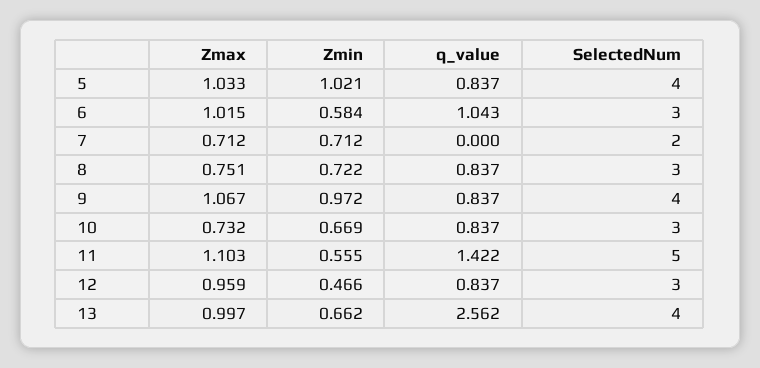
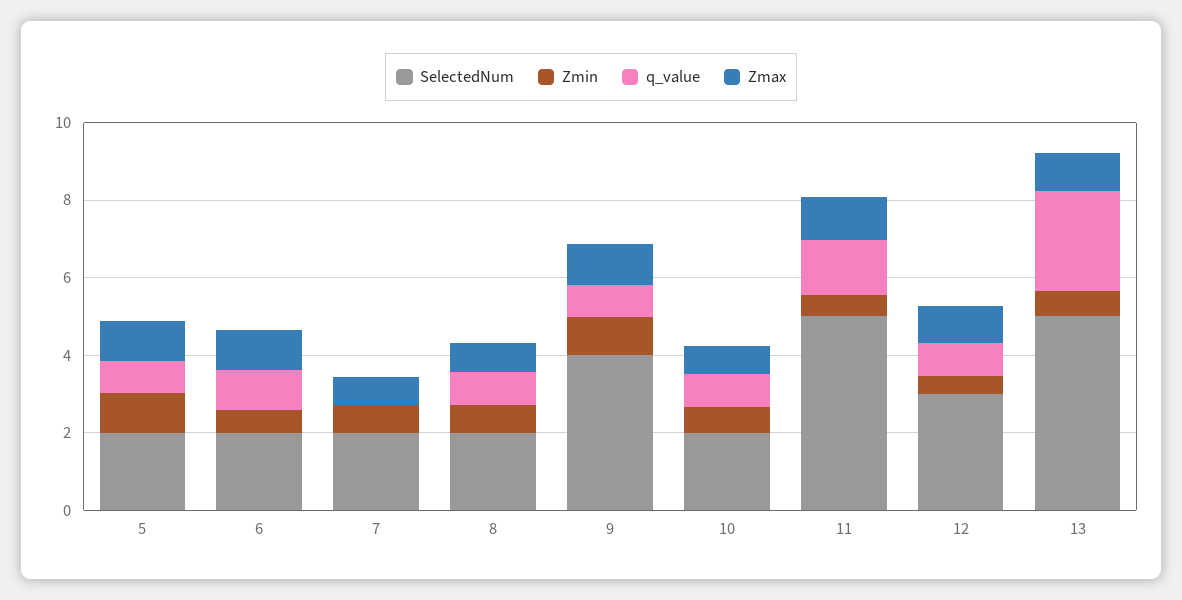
  {
    "Zmax": {
      "5": 1.033,
      "6": 1.015,
      "7": 0.712,
      "8": 0.751,
      "9": 1.067,
      "10": 0.732,
      "11": 1.103,
      "12": 0.959,
      "13": 0.997
    },
    "Zmin": {
      "5": 1.021,
      "6": 0.584,
      "7": 0.712,
      "8": 0.722,
      "9": 0.972,
      "10": 0.669,
      "11": 0.555,
      "12": 0.466,
      "13": 0.662
    },
    "q_value": {
      "5": 0.837,
      "6": 1.043,
      "7": 0,
      "8": 0.837,
      "9": 0.837,
      "10": 0.837,
      "11": 1.422,
      "12": 0.837,
      "13": 2.562
    },
    "SelectedNum": {
-     "5": 4,
+     "5": 2,
-     "6": 3,
+     "6": 2,
      "7": 2,
-     "8": 3,
+     "8": 2,
      "9": 4,
-     "10": 3,
+     "10": 2,
      "11": 5,
      "12": 3,
-     "13": 4
+     "13": 5
    }
  }

